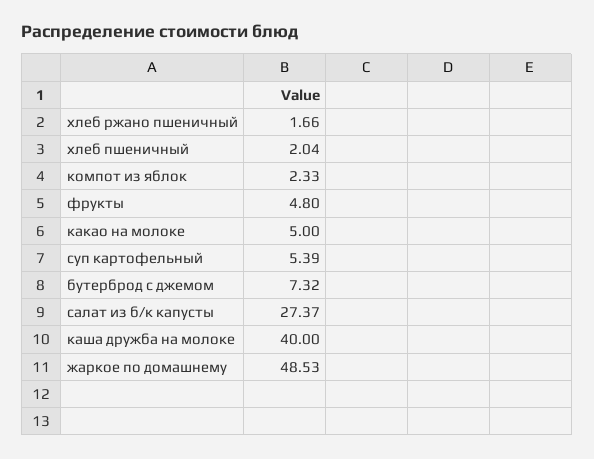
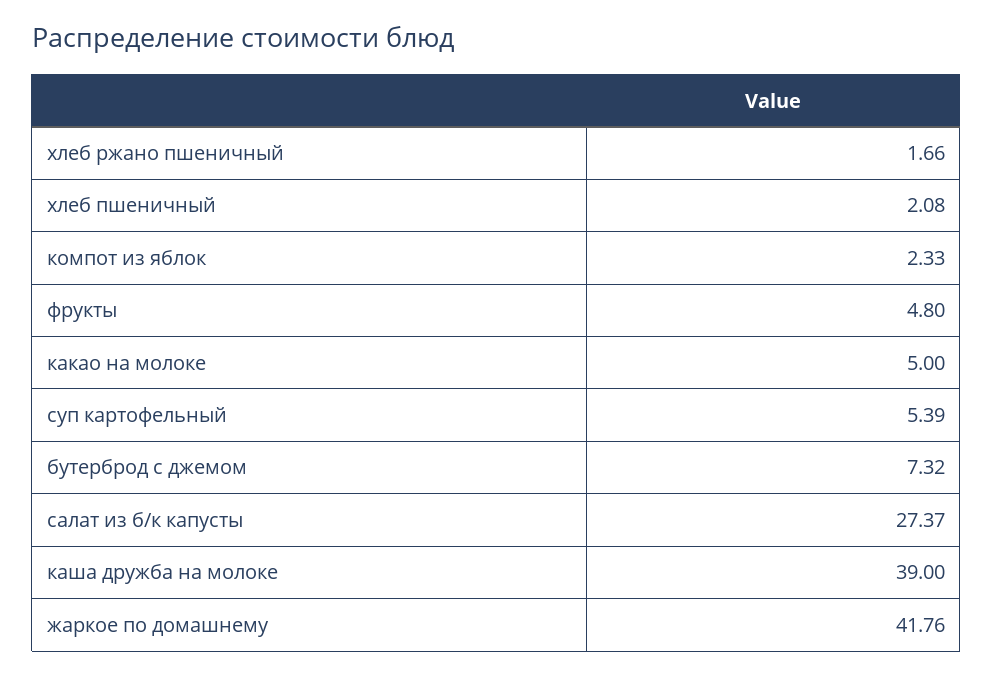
  {
    "хлеб ржано пшеничный": 1.66,
-   "хлеб пшеничный": 2.04,
+   "хлеб пшеничный": 2.08,
    "компот из яблок": 2.33,
    "фрукты": 4.8,
    "какао на молоке": 5,
    "суп картофельный": 5.39,
    "бутерброд с джемом": 7.32,
    "салат из б/к капусты": 27.37,
-   "каша дружба на молоке": 40,
+   "каша дружба на молоке": 39,
-   "жаркое по домашнему": 48.53
+   "жаркое по домашнему": 41.76
  }

